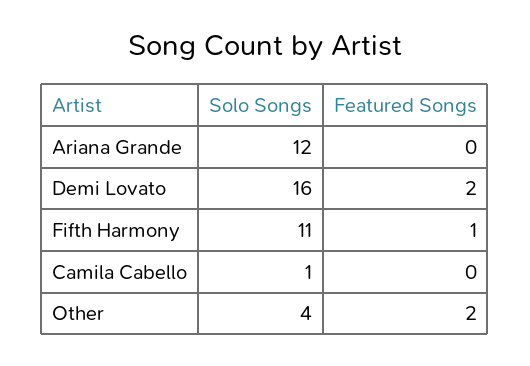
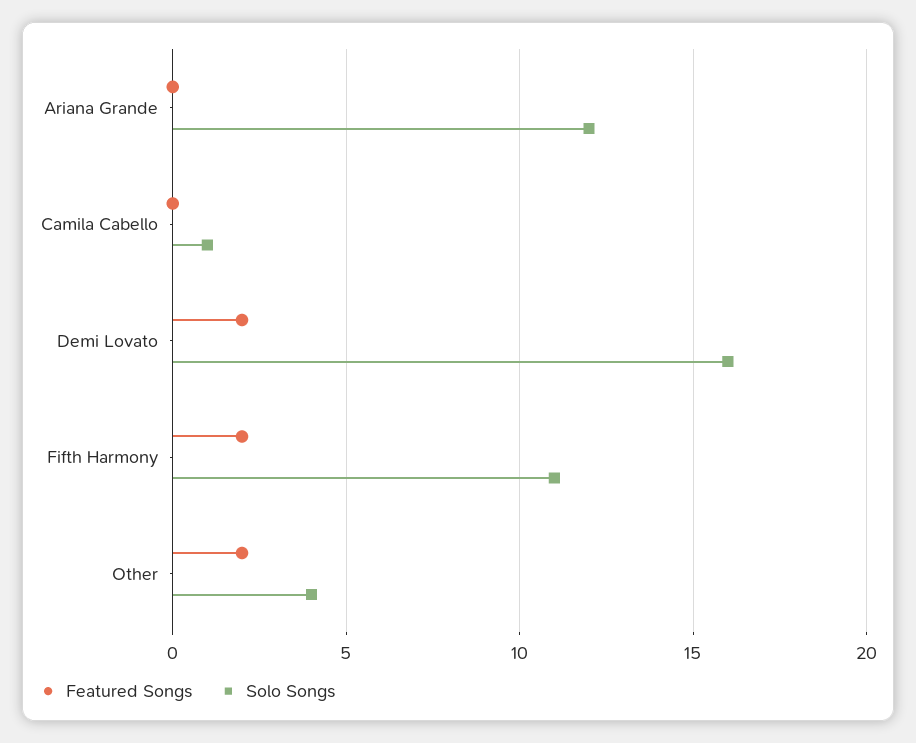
  {
    "Solo Songs": {
      "Ariana Grande": 12,
      "Demi Lovato": 16,
      "Fifth Harmony": 11,
      "Camila Cabello": 1,
      "Other": 4
    },
    "Featured Songs": {
      "Ariana Grande": 0,
      "Demi Lovato": 2,
-     "Fifth Harmony": 1,
+     "Fifth Harmony": 2,
      "Camila Cabello": 0,
      "Other": 2
    }
  }

